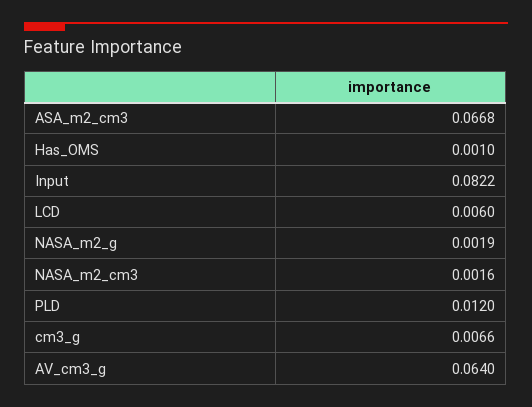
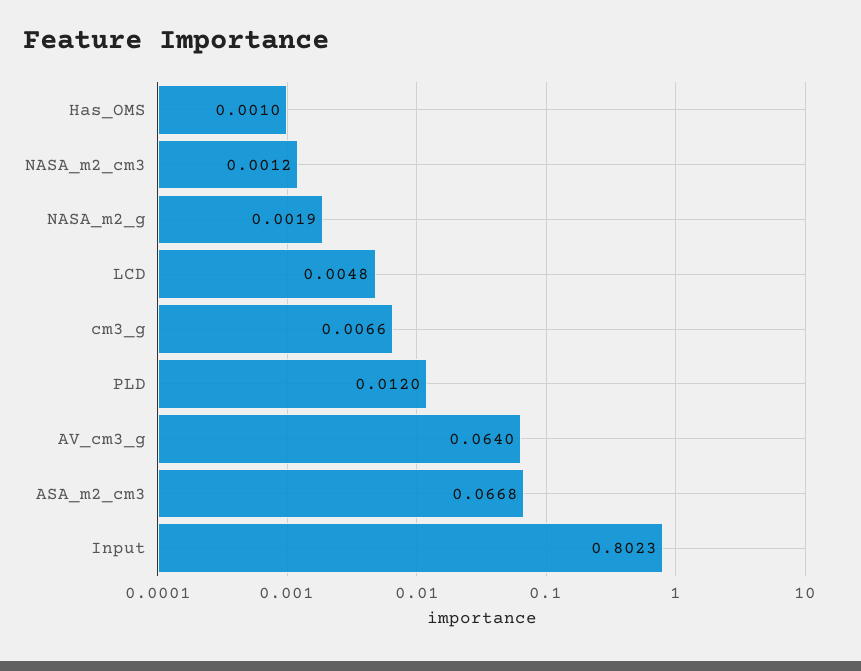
  {
    "ASA_m2_cm3": 0.0668,
    "Has_OMS": 0.001,
-   "Input": 0.0822,
+   "Input": 0.8023,
-   "LCD": 0.006,
+   "LCD": 0.0048,
    "NASA_m2_g": 0.0019,
-   "NASA_m2_cm3": 0.0016,
+   "NASA_m2_cm3": 0.0012,
    "PLD": 0.012,
    "cm3_g": 0.0066,
    "AV_cm3_g": 0.064
  }

